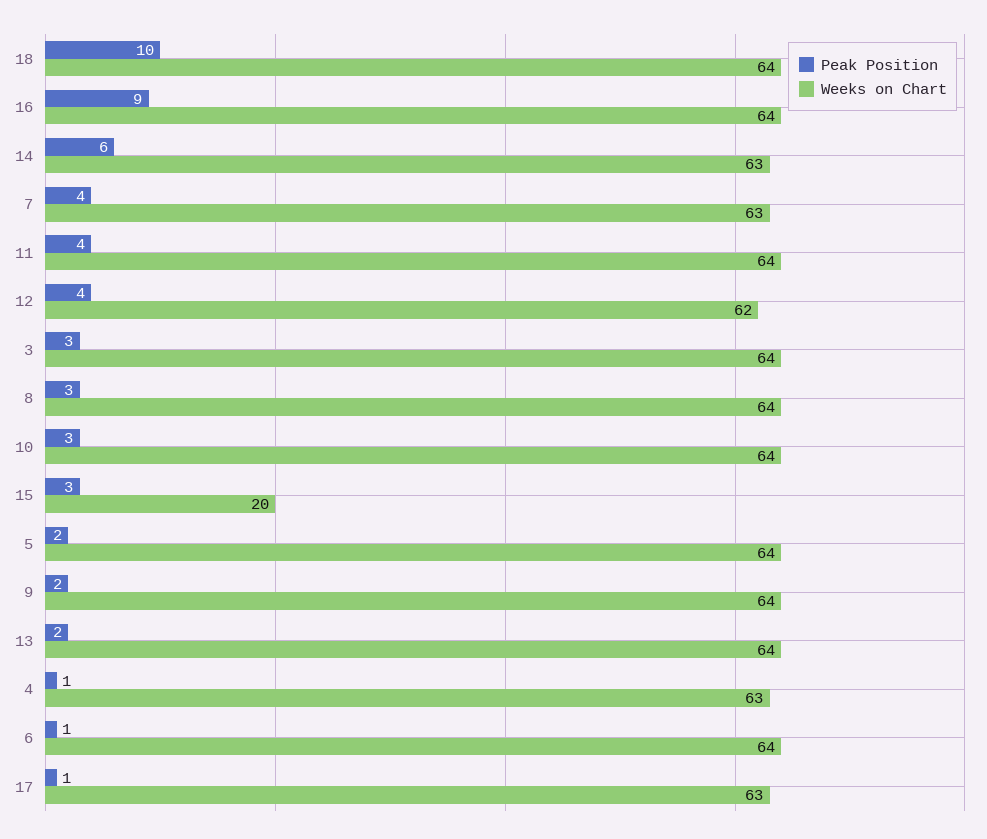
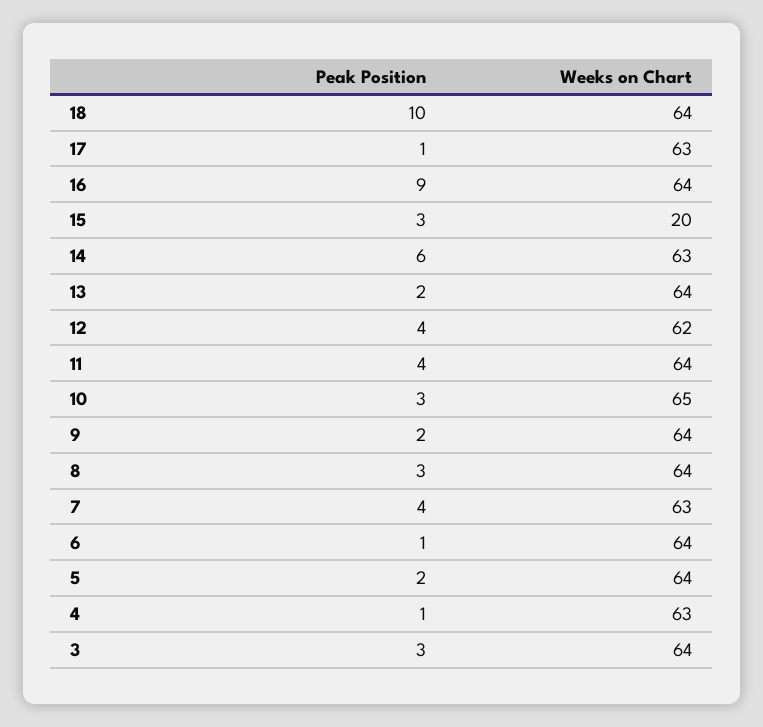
  {
    "Peak Position": {
      "18": 10,
      "16": 9,
      "14": 6,
      "7": 4,
      "11": 4,
      "12": 4,
      "3": 3,
      "8": 3,
      "10": 3,
      "15": 3,
      "5": 2,
      "9": 2,
      "13": 2,
      "4": 1,
      "6": 1,
      "17": 1
    },
    "Weeks on Chart": {
      "18": 64,
      "16": 64,
      "14": 63,
      "7": 63,
      "11": 64,
      "12": 62,
      "3": 64,
      "8": 64,
-     "10": 64,
+     "10": 65,
      "15": 20,
      "5": 64,
      "9": 64,
      "13": 64,
      "4": 63,
      "6": 64,
      "17": 63
    }
  }

